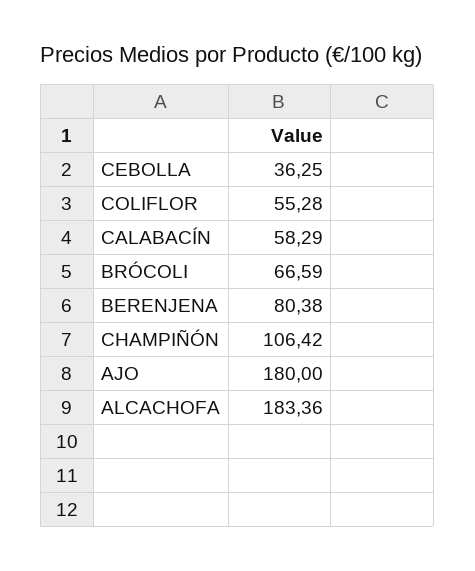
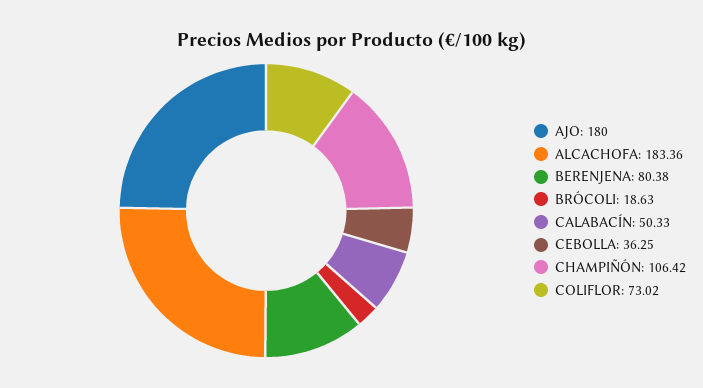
  {
    "CEBOLLA": 36.25,
-   "COLIFLOR": 55.28,
+   "COLIFLOR": 73.02,
-   "CALABACÍN": 58.29,
+   "CALABACÍN": 50.33,
-   "BRÓCOLI": 66.59,
+   "BRÓCOLI": 18.63,
    "BERENJENA": 80.38,
    "CHAMPIÑÓN": 106.42,
    "AJO": 180,
    "ALCACHOFA": 183.36
  }

